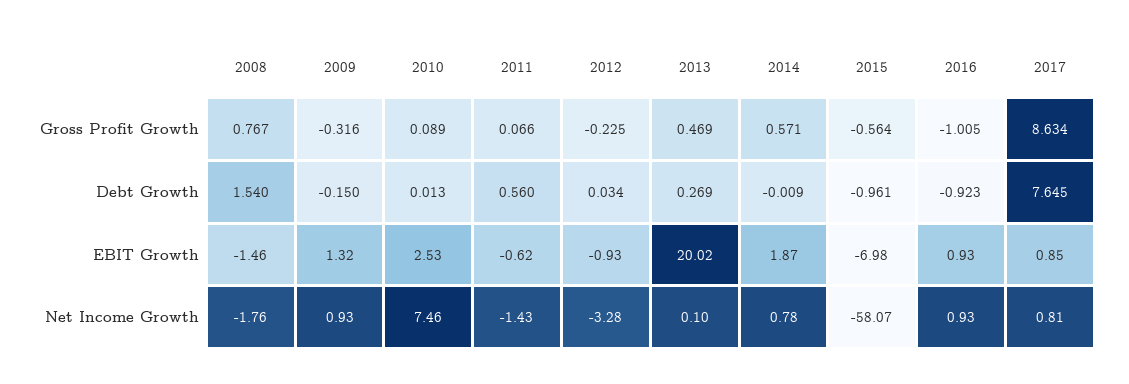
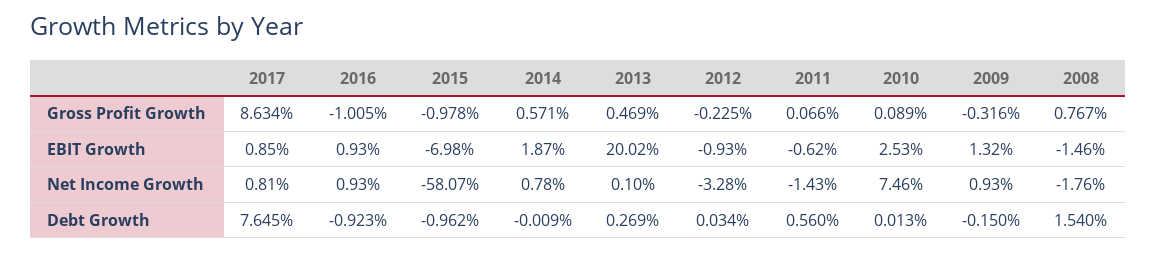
  {
    "2008": {
      "Gross Profit Growth": 0.767,
      "Debt Growth": 1.54,
      "EBIT Growth": -1.46,
      "Net Income Growth": -1.76
    },
    "2009": {
      "Gross Profit Growth": -0.316,
      "Debt Growth": -0.15,
      "EBIT Growth": 1.32,
      "Net Income Growth": 0.93
    },
    "2010": {
      "Gross Profit Growth": 0.089,
      "Debt Growth": 0.013,
      "EBIT Growth": 2.53,
      "Net Income Growth": 7.46
    },
    "2011": {
      "Gross Profit Growth": 0.066,
      "Debt Growth": 0.56,
      "EBIT Growth": -0.62,
      "Net Income Growth": -1.43
    },
    "2012": {
      "Gross Profit Growth": -0.225,
      "Debt Growth": 0.034,
      "EBIT Growth": -0.93,
      "Net Income Growth": -3.28
    },
    "2013": {
      "Gross Profit Growth": 0.469,
      "Debt Growth": 0.269,
      "EBIT Growth": 20.02,
      "Net Income Growth": 0.1
    },
    "2014": {
      "Gross Profit Growth": 0.571,
      "Debt Growth": -0.009,
      "EBIT Growth": 1.87,
      "Net Income Growth": 0.78
    },
    "2015": {
-     "Gross Profit Growth": -0.564,
+     "Gross Profit Growth": -0.978,
-     "Debt Growth": -0.961,
+     "Debt Growth": -0.962,
      "EBIT Growth": -6.98,
      "Net Income Growth": -58.07
    },
    "2016": {
      "Gross Profit Growth": -1.005,
      "Debt Growth": -0.923,
      "EBIT Growth": 0.93,
      "Net Income Growth": 0.93
    },
    "2017": {
      "Gross Profit Growth": 8.634,
      "Debt Growth": 7.645,
      "EBIT Growth": 0.85,
      "Net Income Growth": 0.81
    }
  }

